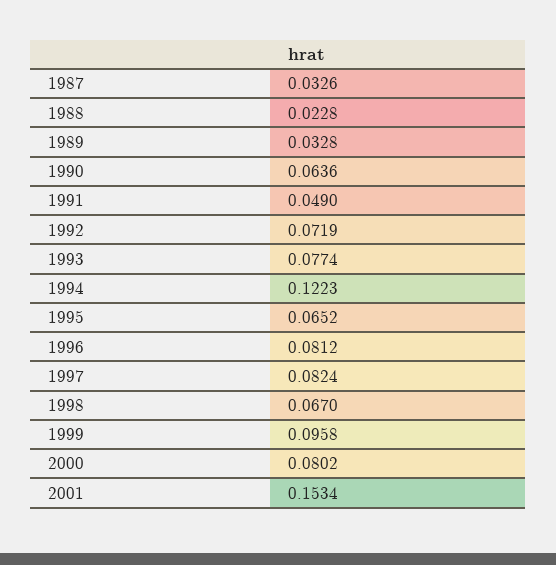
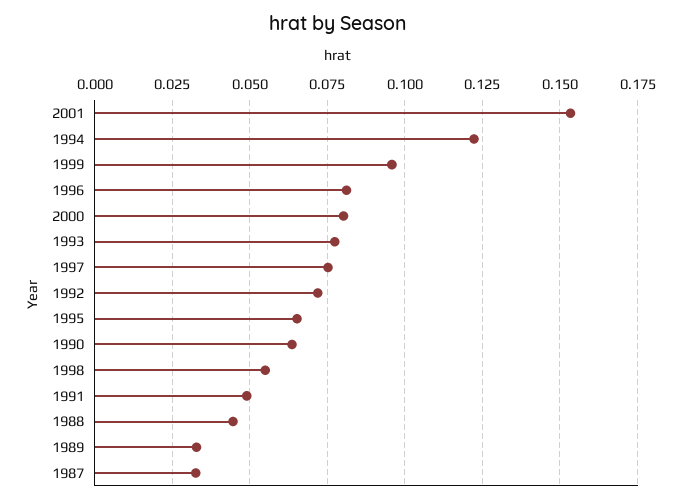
  {
    "1987": 0.0326,
-   "1988": 0.0228,
+   "1988": 0.045,
    "1989": 0.0328,
    "1990": 0.0636,
    "1991": 0.049,
    "1992": 0.0719,
    "1993": 0.0774,
    "1994": 0.1223,
    "1995": 0.0652,
    "1996": 0.0812,
-   "1997": 0.0824,
+   "1997": 0.075,
-   "1998": 0.067,
+   "1998": 0.055,
    "1999": 0.0958,
    "2000": 0.0802,
    "2001": 0.1534
  }

